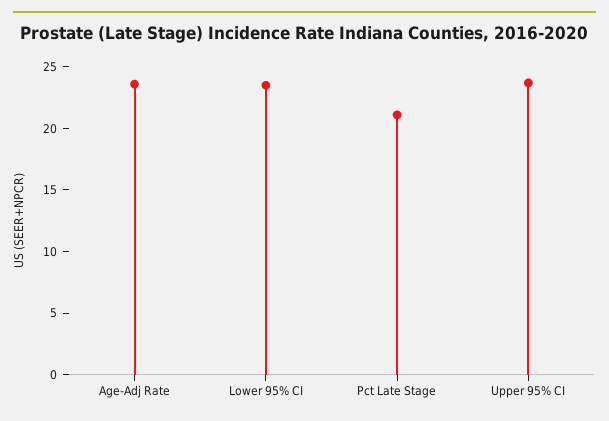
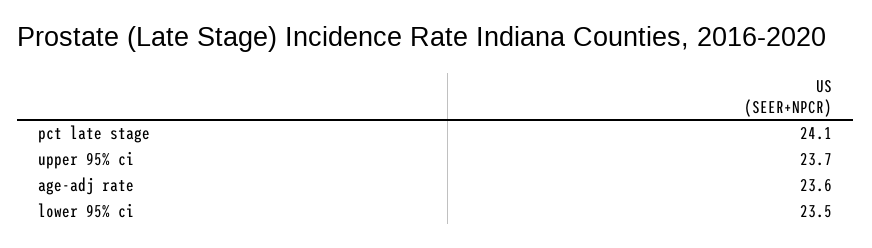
  {
    "Age-Adj Rate": 23.6,
    "Lower 95% CI": 23.5,
-   "Pct Late Stage": 21,
+   "Pct Late Stage": 24.1,
    "Upper 95% CI": 23.7
  }

